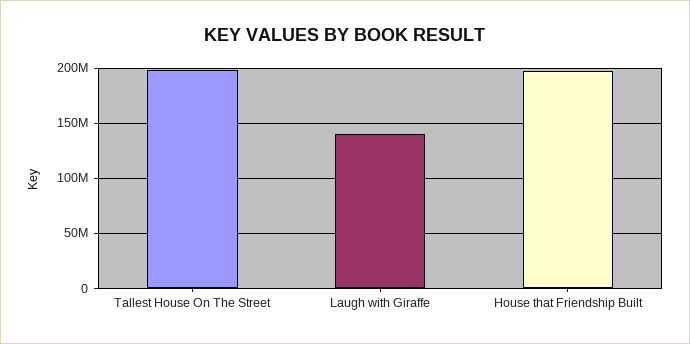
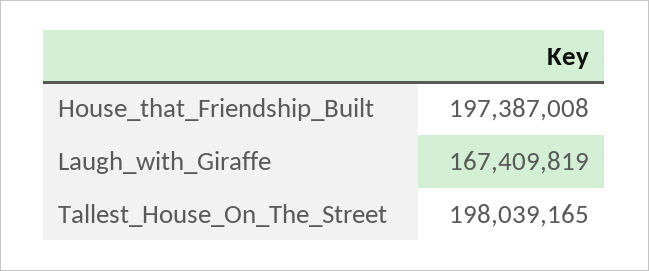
  {
    "Tallest House On The Street": 198039165,
-   "Laugh with Giraffe": 140000000,
+   "Laugh with Giraffe": 167409819,
    "House that Friendship Built": 197387008
  }

